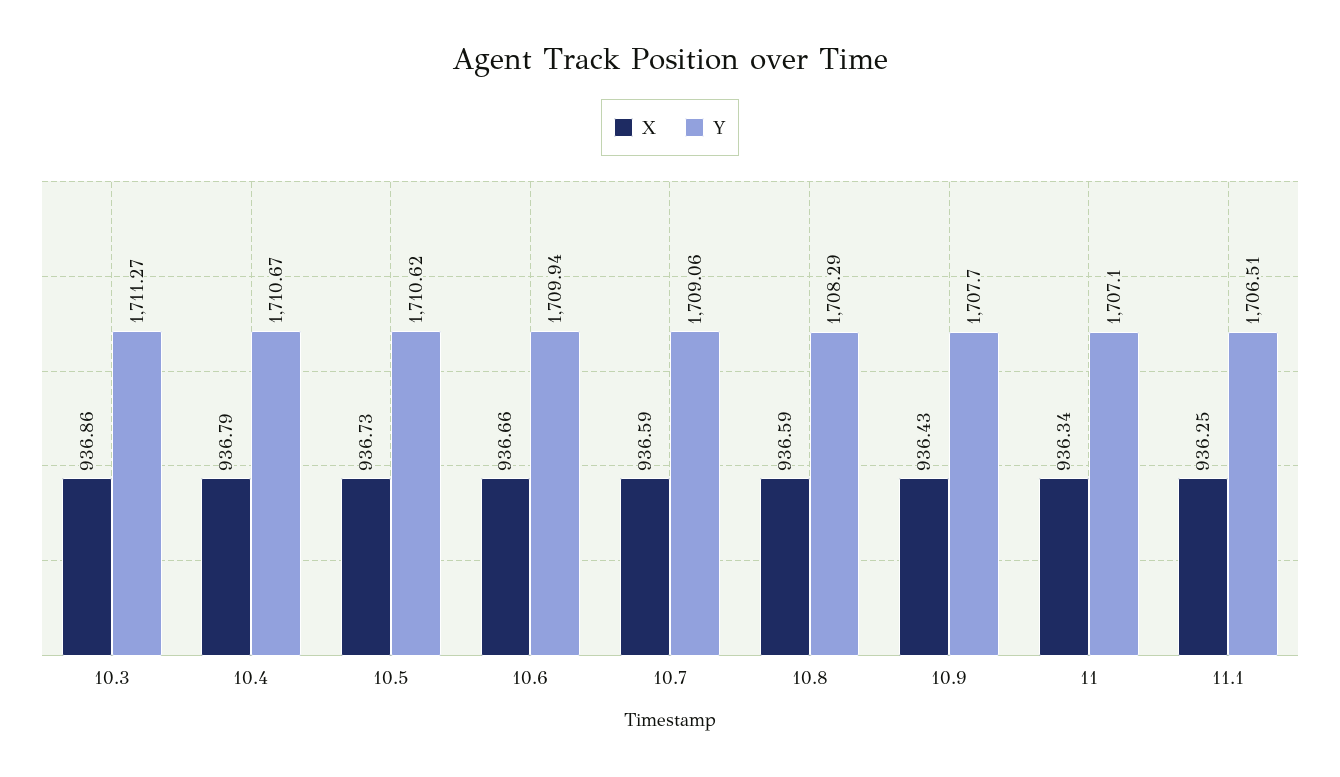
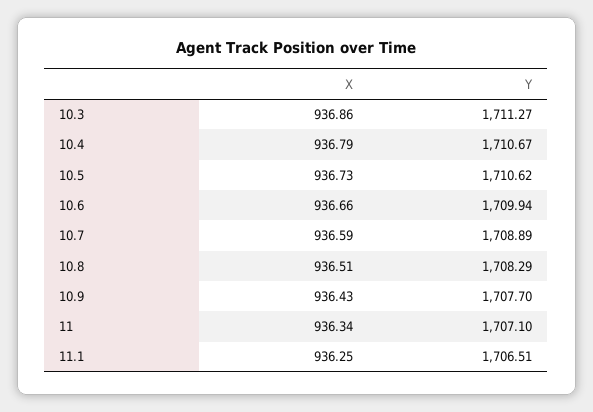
  {
    "X": {
      "10.3": 936.86,
      "10.4": 936.79,
      "10.5": 936.73,
      "10.6": 936.66,
      "10.7": 936.59,
-     "10.8": 936.59,
+     "10.8": 936.51,
      "10.9": 936.43,
      "11": 936.34,
      "11.1": 936.25
    },
    "Y": {
      "10.3": 1711.27,
      "10.4": 1710.67,
      "10.5": 1710.62,
      "10.6": 1709.94,
-     "10.7": 1709.06,
+     "10.7": 1708.89,
      "10.8": 1708.29,
      "10.9": 1707.7,
      "11": 1707.1,
      "11.1": 1706.51
    }
  }

